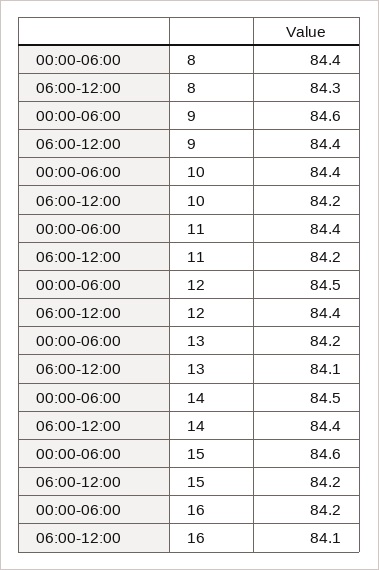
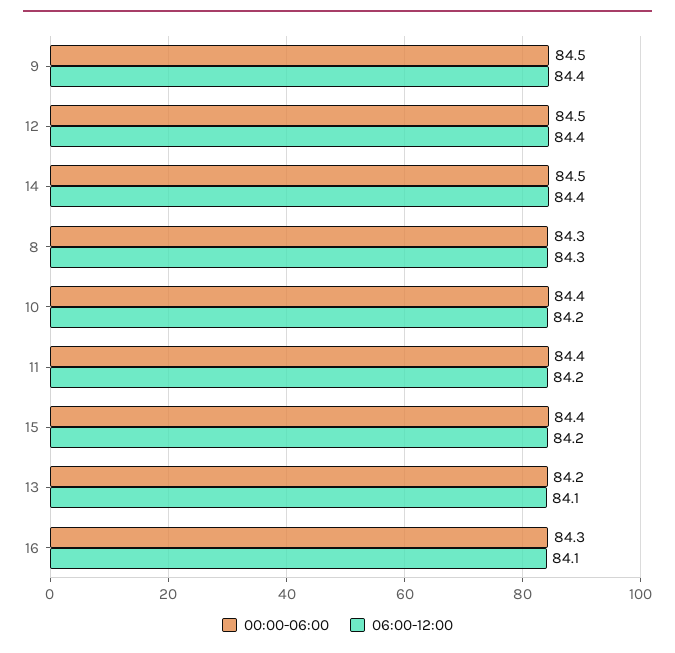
  {
    "00:00-06:00": {
-     "8": 84.4,
+     "8": 84.3,
-     "9": 84.6,
+     "9": 84.5,
      "10": 84.4,
      "11": 84.4,
      "12": 84.5,
      "13": 84.2,
      "14": 84.5,
-     "15": 84.6,
+     "15": 84.4,
-     "16": 84.2
+     "16": 84.3
    },
    "06:00-12:00": {
      "8": 84.3,
      "9": 84.4,
      "10": 84.2,
      "11": 84.2,
      "12": 84.4,
      "13": 84.1,
      "14": 84.4,
      "15": 84.2,
      "16": 84.1
    }
  }

